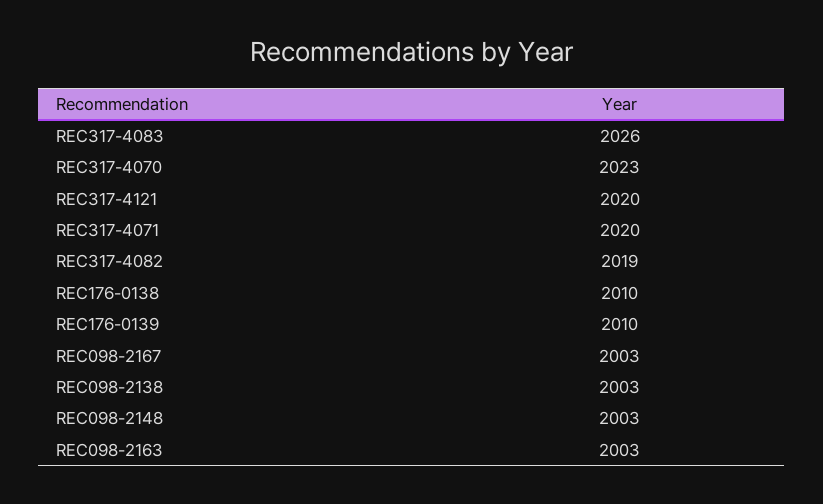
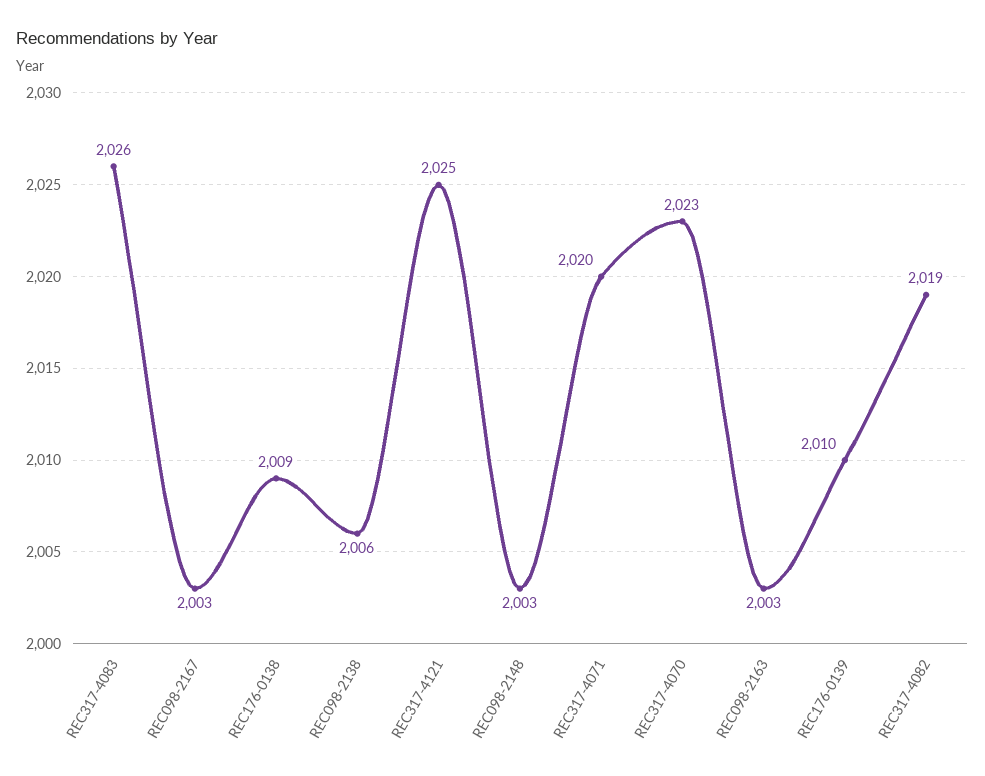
  {
    "REC317-4083": 2026,
    "REC317-4070": 2023,
-   "REC317-4121": 2020,
+   "REC317-4121": 2025,
    "REC317-4071": 2020,
    "REC317-4082": 2019,
-   "REC176-0138": 2010,
+   "REC176-0138": 2009,
    "REC176-0139": 2010,
    "REC098-2167": 2003,
-   "REC098-2138": 2003,
+   "REC098-2138": 2006,
    "REC098-2148": 2003,
    "REC098-2163": 2003
  }

